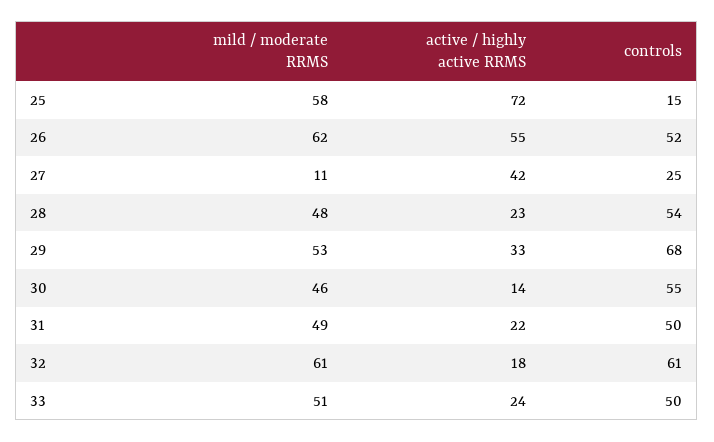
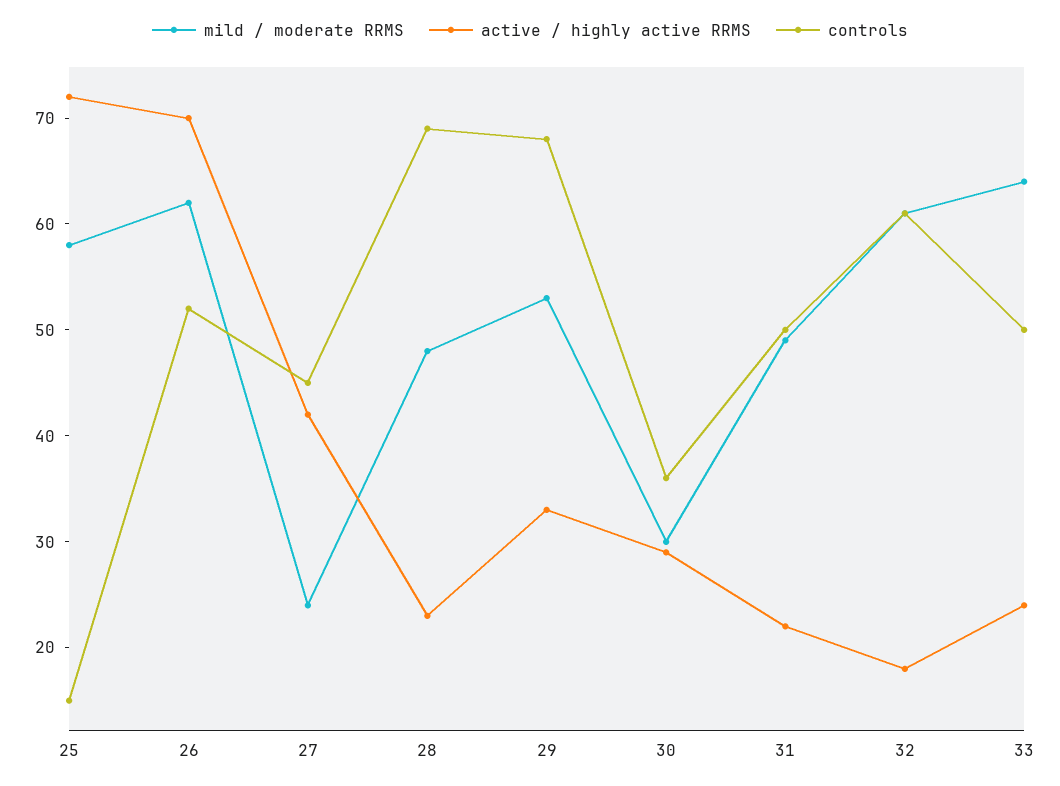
  {
    "mild / moderate RRMS": {
      "25": 58,
      "26": 62,
-     "27": 11,
+     "27": 24,
      "28": 48,
      "29": 53,
-     "30": 46,
+     "30": 30,
      "31": 49,
      "32": 61,
-     "33": 51
+     "33": 64
    },
    "active / highly active RRMS": {
      "25": 72,
-     "26": 55,
+     "26": 70,
      "27": 42,
      "28": 23,
      "29": 33,
-     "30": 14,
+     "30": 29,
      "31": 22,
      "32": 18,
      "33": 24
    },
    "controls": {
      "25": 15,
      "26": 52,
-     "27": 25,
+     "27": 45,
-     "28": 54,
+     "28": 69,
      "29": 68,
-     "30": 55,
+     "30": 36,
      "31": 50,
      "32": 61,
      "33": 50
    }
  }

